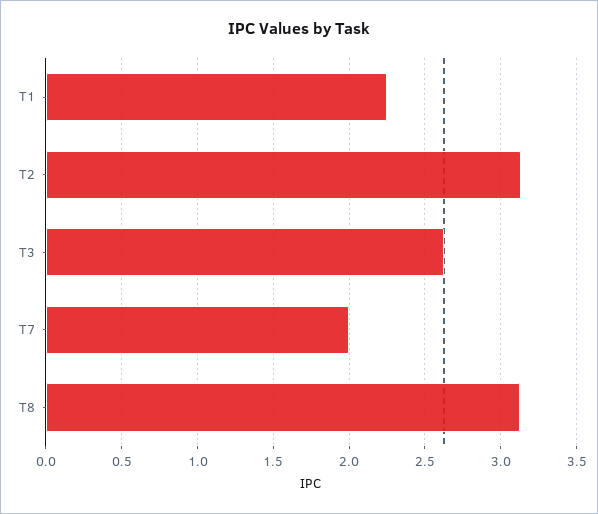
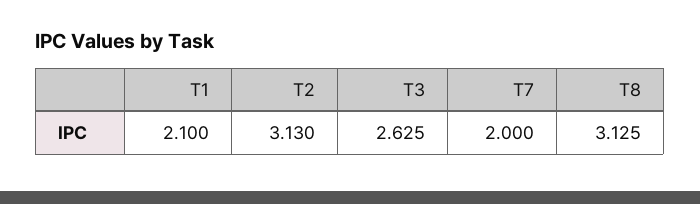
  {
-   "T1": 2.25,
+   "T1": 2.1,
    "T2": 3.13,
    "T3": 2.625,
    "T7": 2,
    "T8": 3.125
  }

